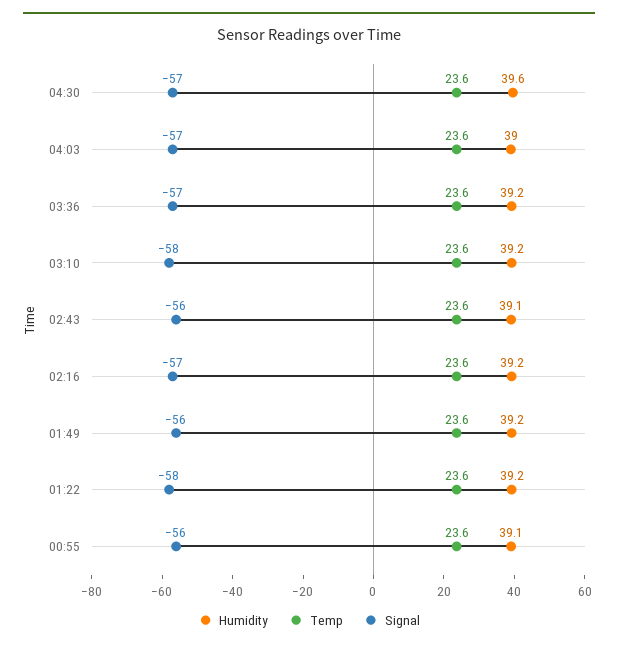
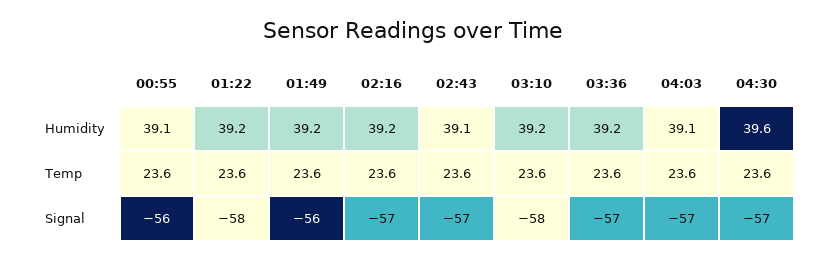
  {
    "Humidity": {
      "04:30": 39.6,
-     "04:03": 39,
+     "04:03": 39.1,
      "03:36": 39.2,
      "03:10": 39.2,
      "02:43": 39.1,
      "02:16": 39.2,
      "01:49": 39.2,
      "01:22": 39.2,
      "00:55": 39.1
    },
    "Temp": {
      "04:30": 23.6,
      "04:03": 23.6,
      "03:36": 23.6,
      "03:10": 23.6,
      "02:43": 23.6,
      "02:16": 23.6,
      "01:49": 23.6,
      "01:22": 23.6,
      "00:55": 23.6
    },
    "Signal": {
      "04:30": -57,
      "04:03": -57,
      "03:36": -57,
      "03:10": -58,
-     "02:43": -56,
+     "02:43": -57,
      "02:16": -57,
      "01:49": -56,
      "01:22": -58,
      "00:55": -56
    }
  }

